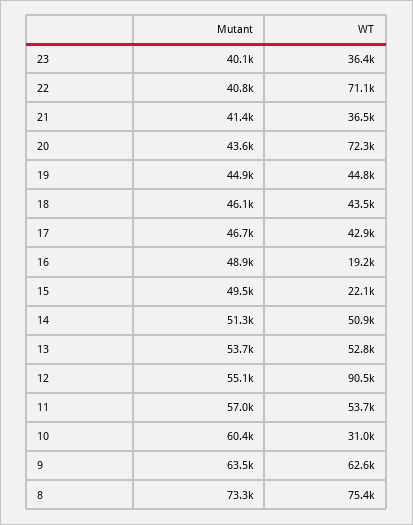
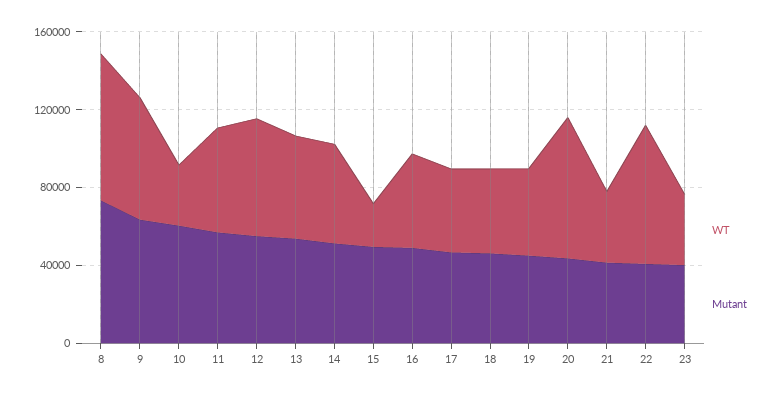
  {
    "Mutant": {
      "23": 40100,
      "22": 40800,
      "21": 41400,
      "20": 43600,
      "19": 44900,
      "18": 46100,
      "17": 46700,
      "16": 48900,
      "15": 49500,
      "14": 51300,
      "13": 53700,
      "12": 55100,
      "11": 57000,
      "10": 60400,
      "9": 63500,
      "8": 73300
    },
    "WT": {
      "23": 36400,
      "22": 71100,
      "21": 36500,
      "20": 72300,
      "19": 44800,
      "18": 43500,
      "17": 42900,
-     "16": 19200,
+     "16": 50000,
      "15": 22100,
      "14": 50900,
      "13": 52800,
-     "12": 90500,
+     "12": 60000,
      "11": 53700,
      "10": 31000,
      "9": 62600,
      "8": 75400
    }
  }

